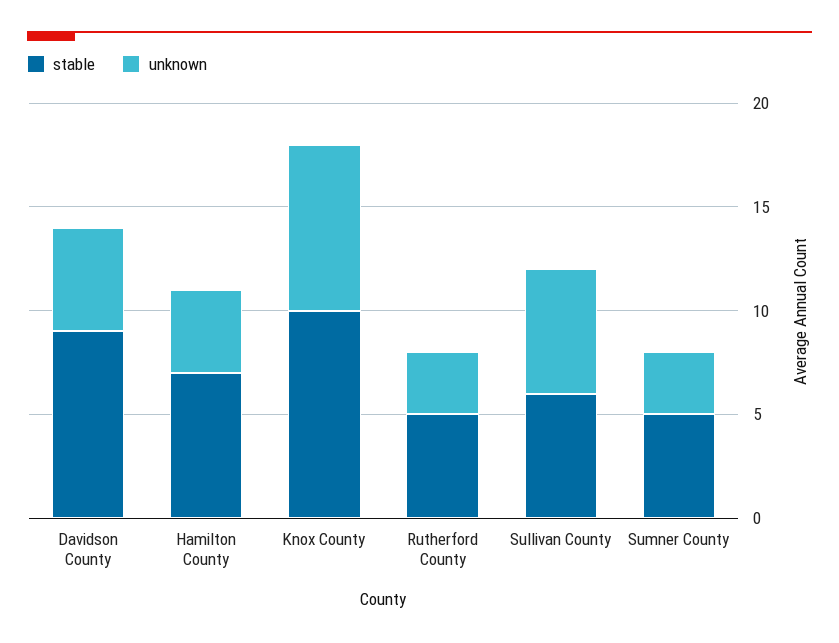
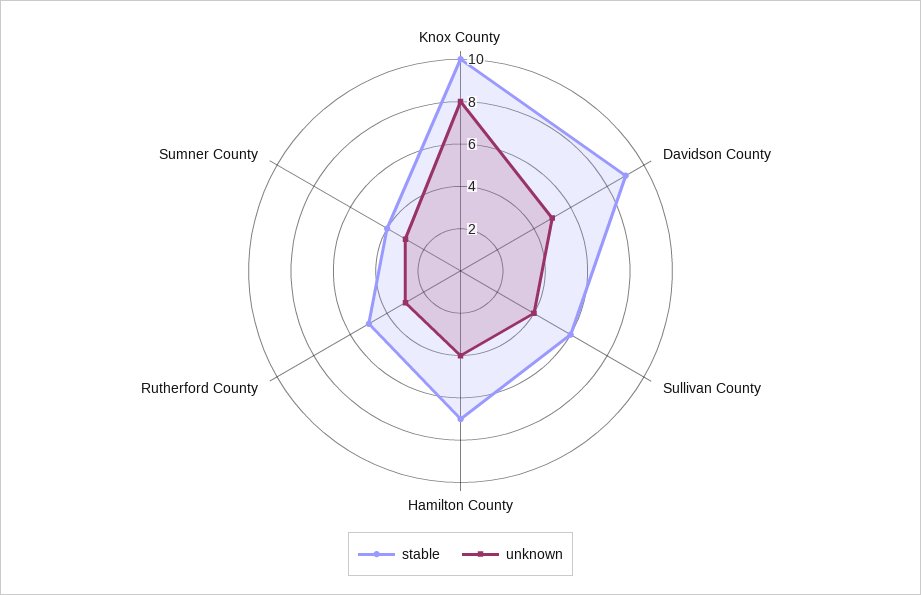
  {
    "stable": {
      "Davidson County": 9,
      "Hamilton County": 7,
      "Knox County": 10,
      "Rutherford County": 5,
      "Sullivan County": 6,
-     "Sumner County": 5
+     "Sumner County": 4
    },
    "unknown": {
      "Davidson County": 5,
      "Hamilton County": 4,
      "Knox County": 8,
      "Rutherford County": 3,
-     "Sullivan County": 6,
+     "Sullivan County": 4,
      "Sumner County": 3
    }
  }

